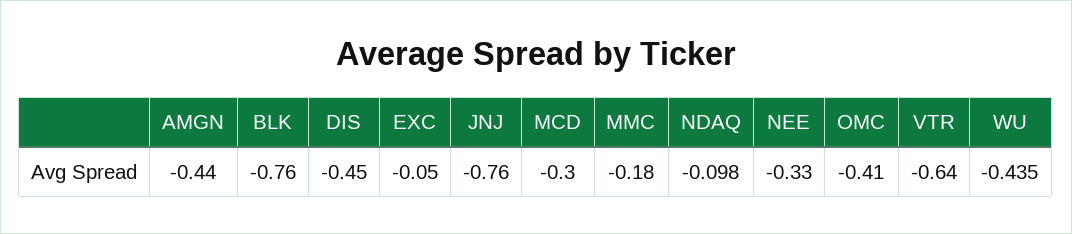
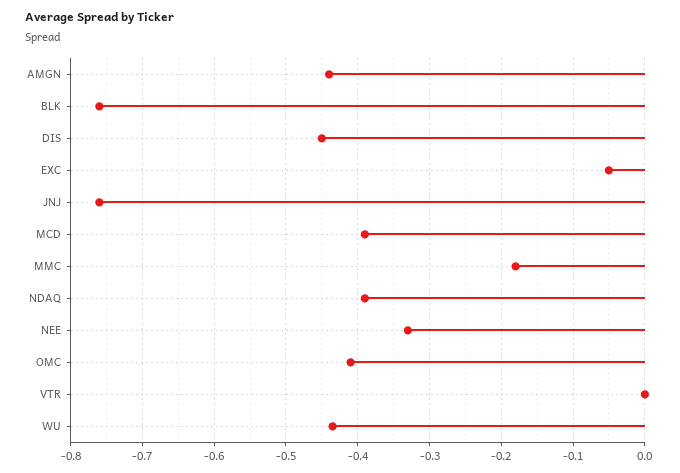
  {
    "AMGN": -0.44,
    "BLK": -0.76,
    "DIS": -0.45,
    "EXC": -0.05,
    "JNJ": -0.76,
-   "MCD": -0.3,
+   "MCD": -0.39,
    "MMC": -0.18,
-   "NDAQ": -0.098,
+   "NDAQ": -0.39,
    "NEE": -0.33,
    "OMC": -0.41,
-   "VTR": -0.64,
+   "VTR": 0,
    "WU": -0.435
  }

